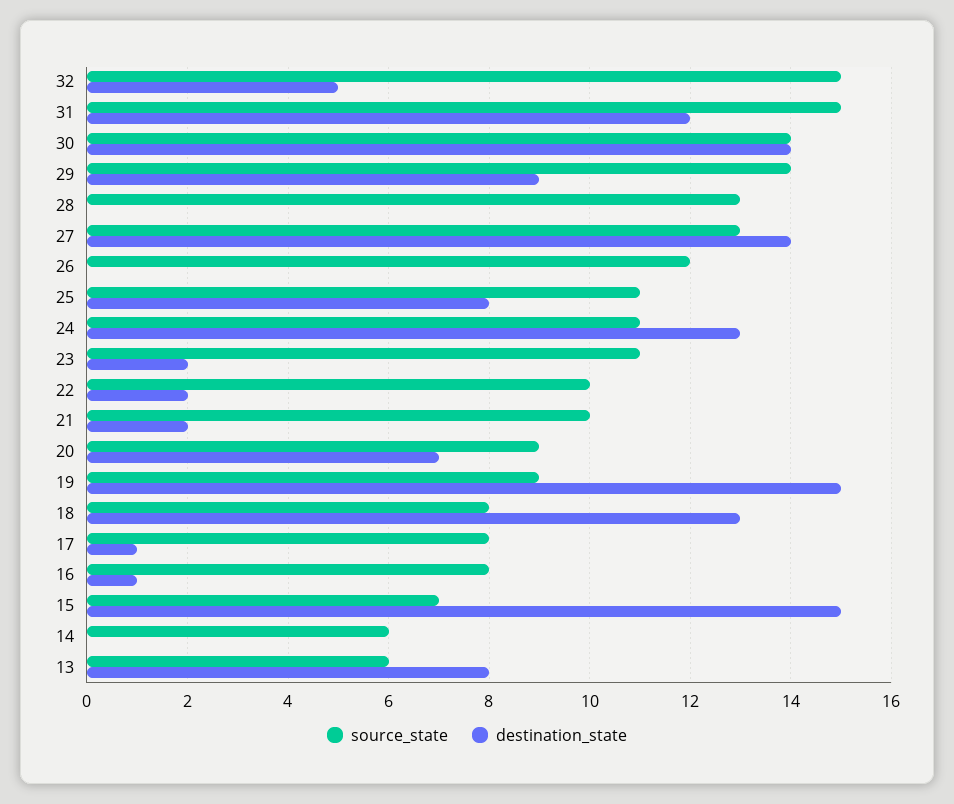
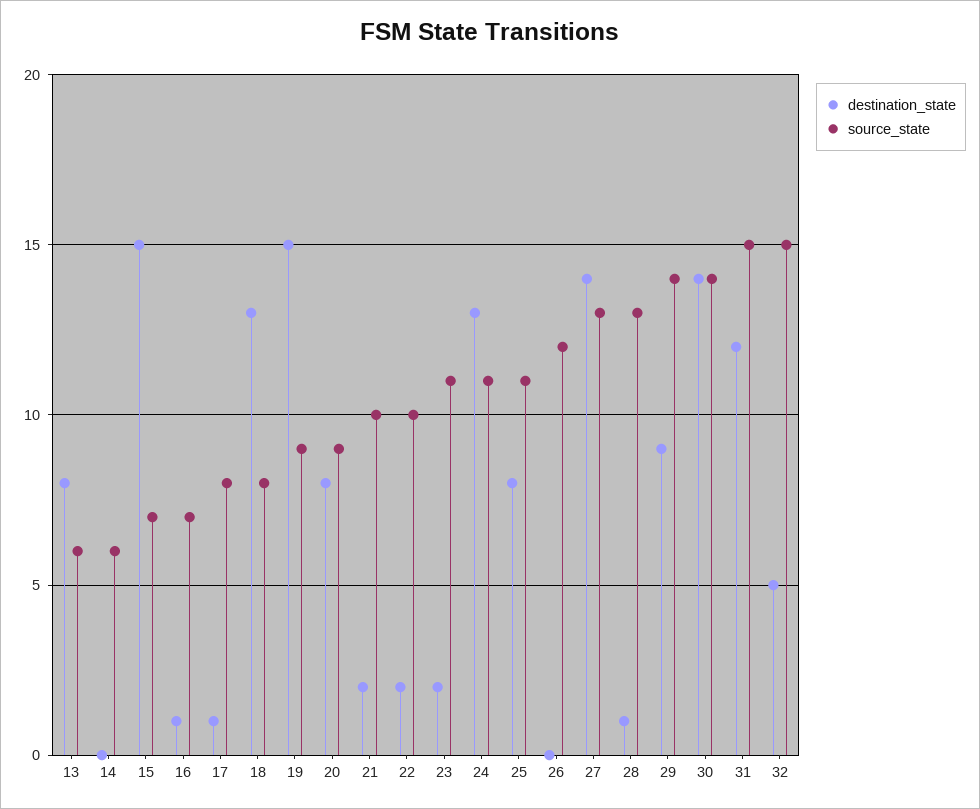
  {
    "source_state": {
      "32": 15,
      "31": 15,
      "30": 14,
      "29": 14,
      "28": 13,
      "27": 13,
      "26": 12,
      "25": 11,
      "24": 11,
      "23": 11,
      "22": 10,
      "21": 10,
      "20": 9,
      "19": 9,
      "18": 8,
      "17": 8,
-     "16": 8,
+     "16": 7,
      "15": 7,
      "14": 6,
      "13": 6
    },
    "destination_state": {
      "32": 5,
      "31": 12,
      "30": 14,
      "29": 9,
-     "28": 0,
+     "28": 1,
      "27": 14,
      "26": 0,
      "25": 8,
      "24": 13,
      "23": 2,
      "22": 2,
      "21": 2,
-     "20": 7,
+     "20": 8,
      "19": 15,
      "18": 13,
      "17": 1,
      "16": 1,
      "15": 15,
      "14": 0,
      "13": 8
    }
  }

